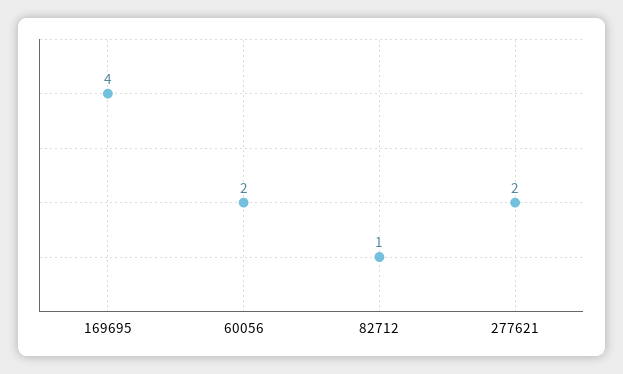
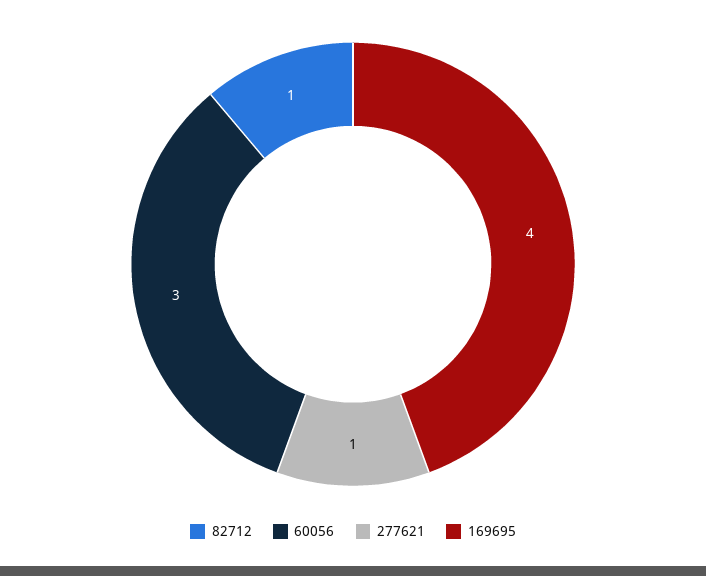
  {
    "169695": 4,
-   "60056": 2,
+   "60056": 3,
    "82712": 1,
-   "277621": 2
+   "277621": 1
  }

